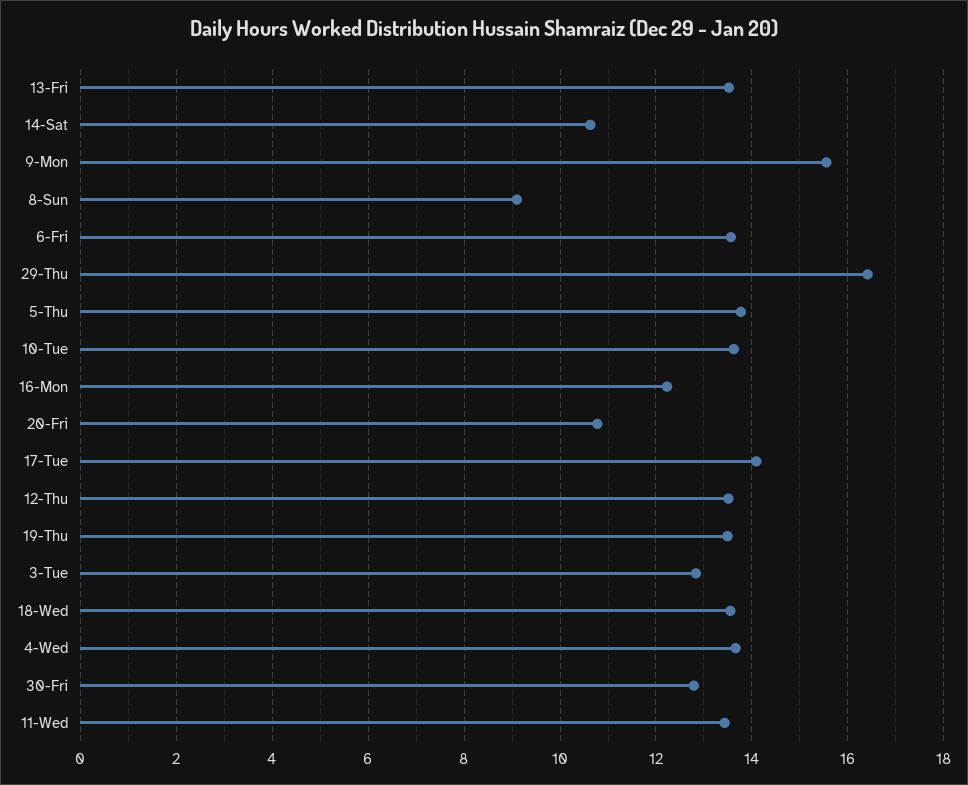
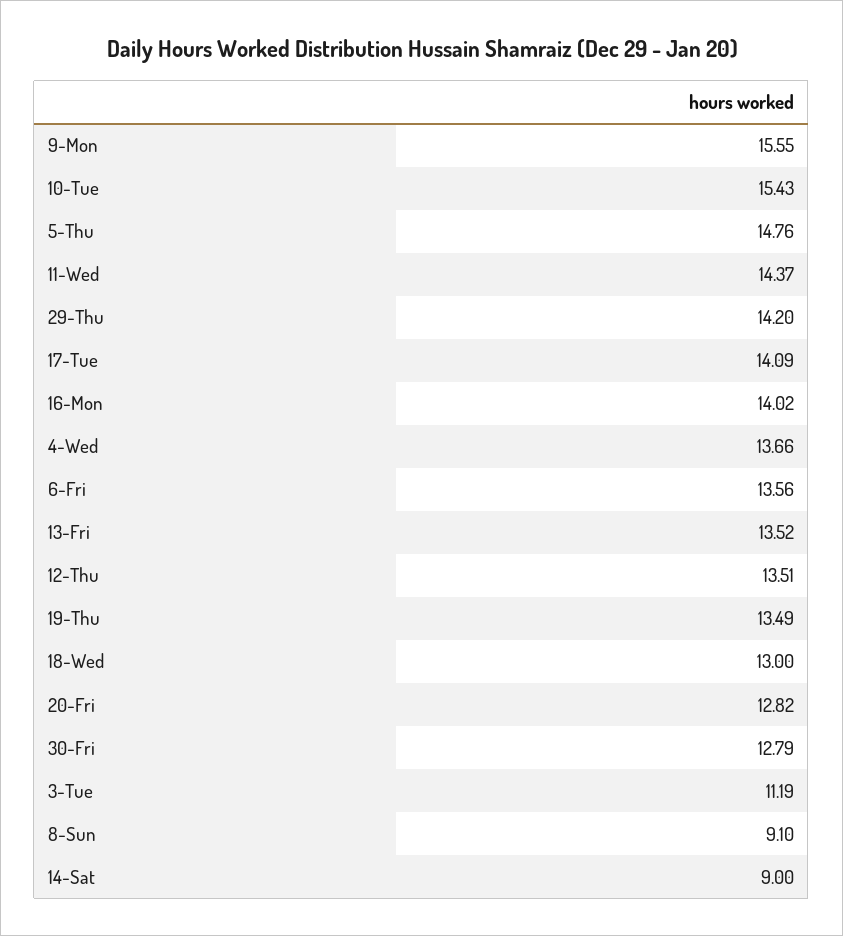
  {
    "13-Fri": 13.52,
-   "14-Sat": 10.6,
+   "14-Sat": 9,
    "9-Mon": 15.55,
    "8-Sun": 9.1,
    "6-Fri": 13.56,
-   "29-Thu": 16.4,
+   "29-Thu": 14.2,
-   "5-Thu": 13.8,
+   "5-Thu": 14.76,
-   "10-Tue": 13.6,
+   "10-Tue": 15.43,
-   "16-Mon": 12.2,
+   "16-Mon": 14.02,
-   "20-Fri": 10.8,
+   "20-Fri": 12.82,
    "17-Tue": 14.09,
    "12-Thu": 13.51,
    "19-Thu": 13.49,
-   "3-Tue": 12.8,
+   "3-Tue": 11.19,
-   "18-Wed": 13.6,
+   "18-Wed": 13,
    "4-Wed": 13.66,
    "30-Fri": 12.79,
-   "11-Wed": 13.4
+   "11-Wed": 14.37
  }

